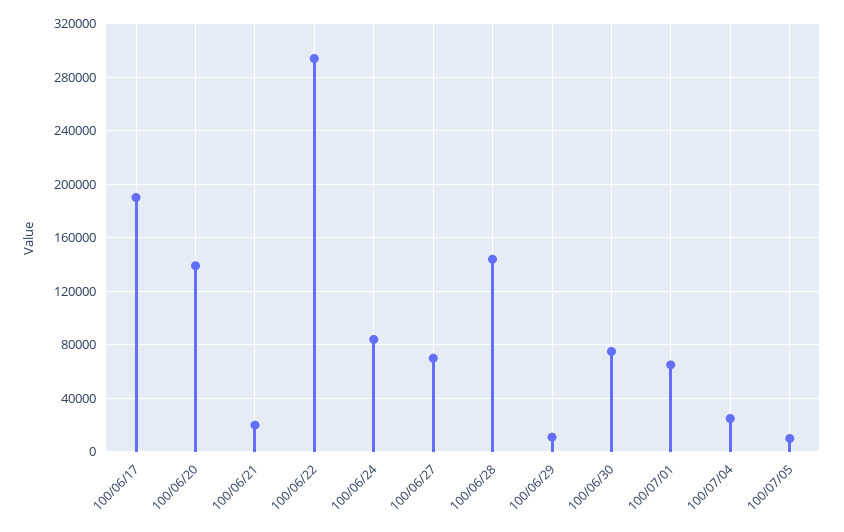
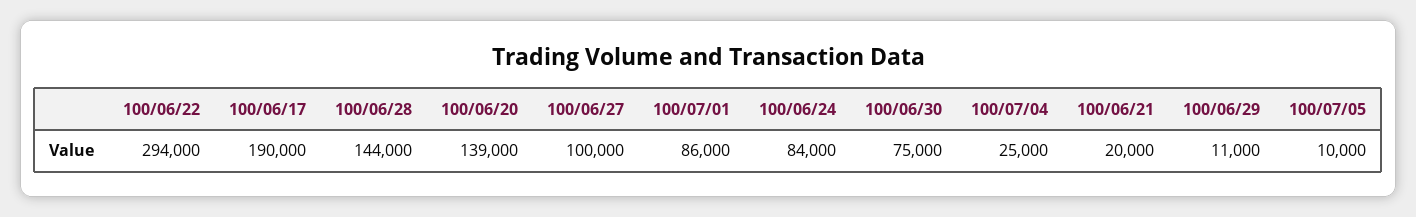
  {
    "100/06/17": 190000,
    "100/06/20": 139000,
    "100/06/21": 20000,
    "100/06/22": 294000,
    "100/06/24": 84000,
-   "100/06/27": 70000,
+   "100/06/27": 100000,
    "100/06/28": 144000,
    "100/06/29": 11000,
    "100/06/30": 75000,
-   "100/07/01": 65000,
+   "100/07/01": 86000,
    "100/07/04": 25000,
    "100/07/05": 10000
  }

